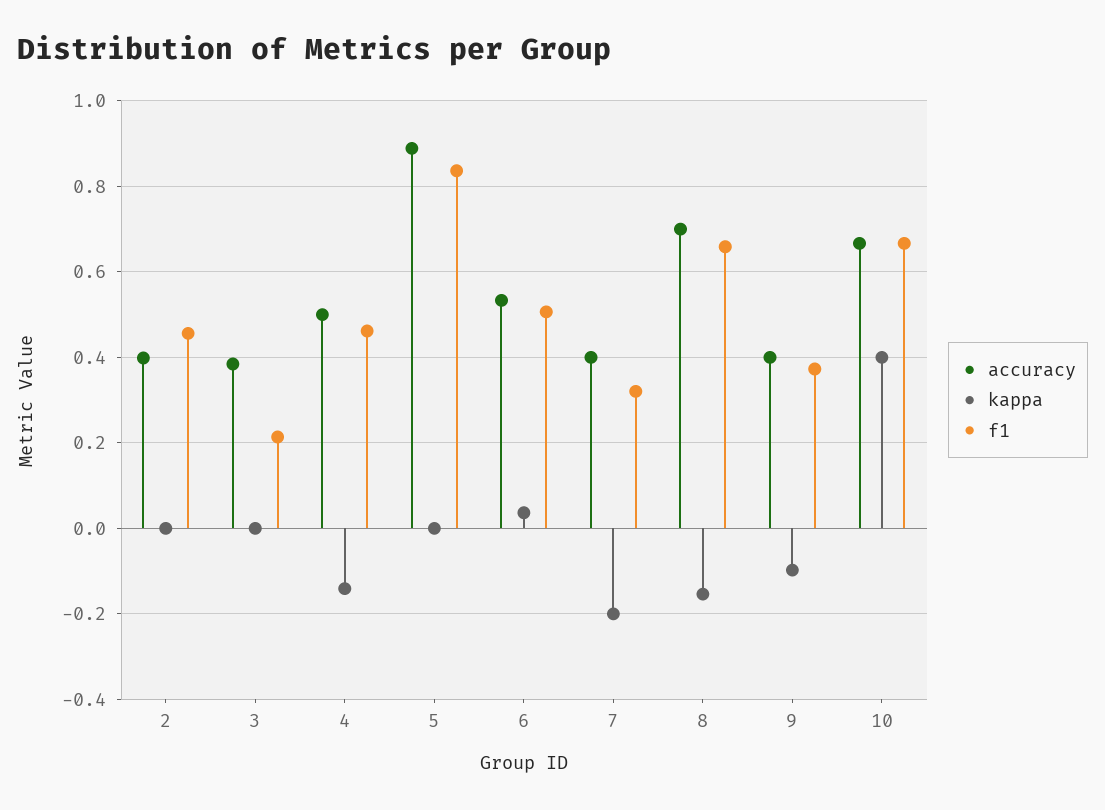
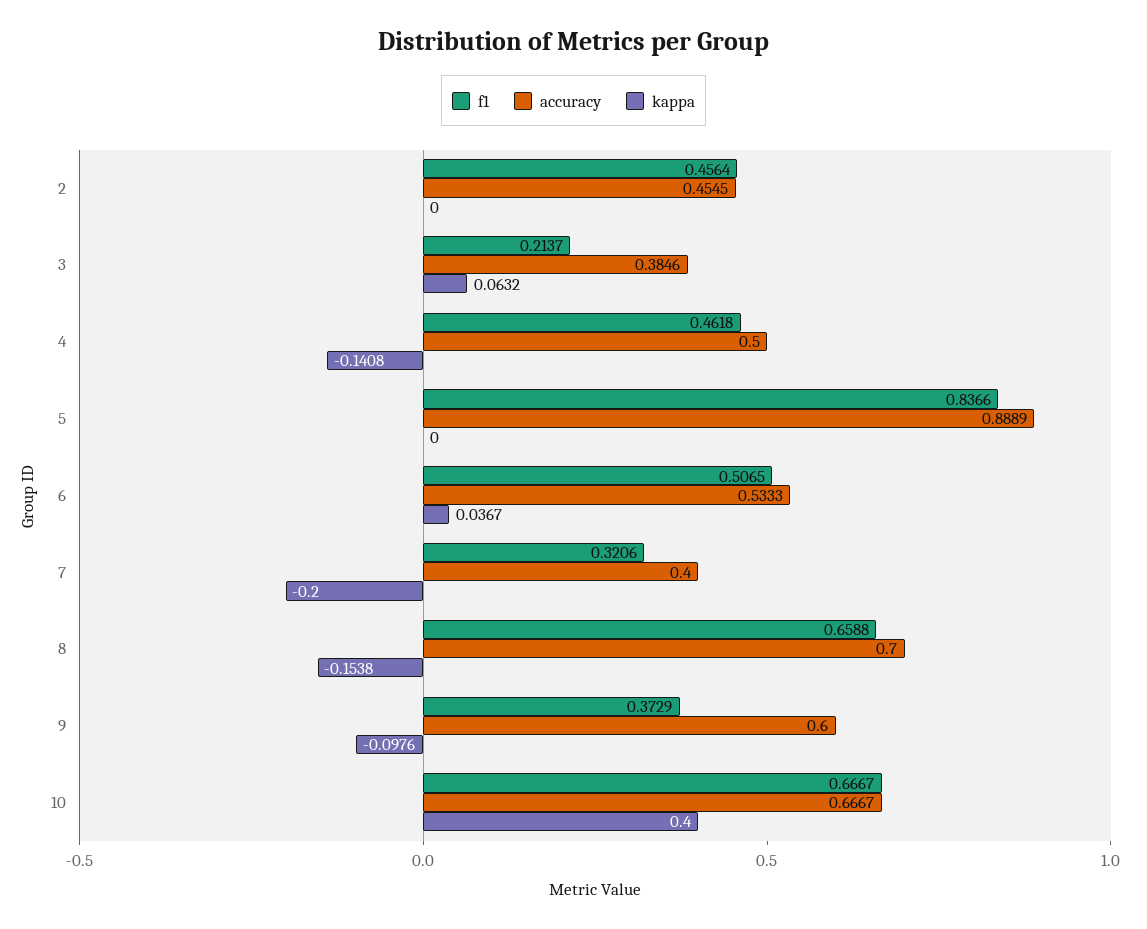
  {
    "accuracy": {
-     "2": 0.4,
+     "2": 0.4545,
      "3": 0.3846,
      "4": 0.5,
      "5": 0.8889,
      "6": 0.5333,
      "7": 0.4,
      "8": 0.7,
-     "9": 0.4,
+     "9": 0.6,
      "10": 0.6667
    },
    "kappa": {
      "2": 0,
-     "3": 0,
+     "3": 0.0632,
      "4": -0.1408,
      "5": 0,
      "6": 0.0367,
      "7": -0.2,
      "8": -0.1538,
      "9": -0.0976,
      "10": 0.4
    },
    "f1": {
      "2": 0.4564,
      "3": 0.2137,
      "4": 0.4618,
      "5": 0.8366,
      "6": 0.5065,
      "7": 0.3206,
      "8": 0.6588,
      "9": 0.3729,
      "10": 0.6667
    }
  }

